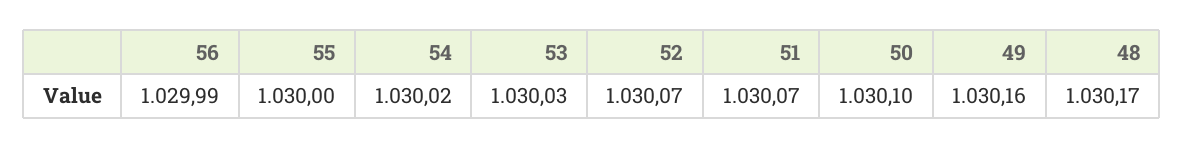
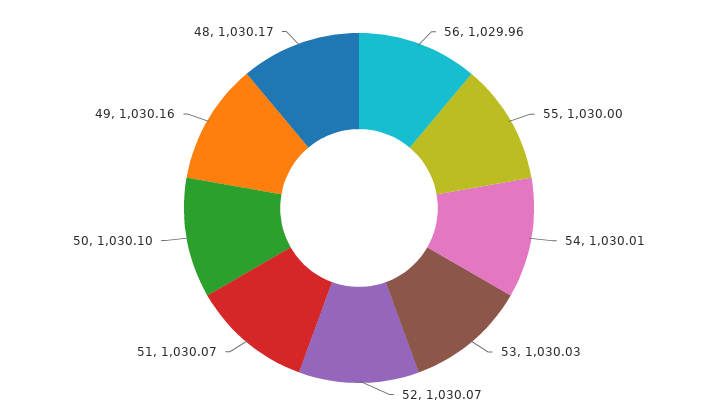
  {
-   "56": 1029.99,
+   "56": 1029.96,
    "55": 1030,
-   "54": 1030.02,
+   "54": 1030.01,
    "53": 1030.03,
    "52": 1030.07,
    "51": 1030.07,
    "50": 1030.1,
    "49": 1030.16,
    "48": 1030.17
  }

